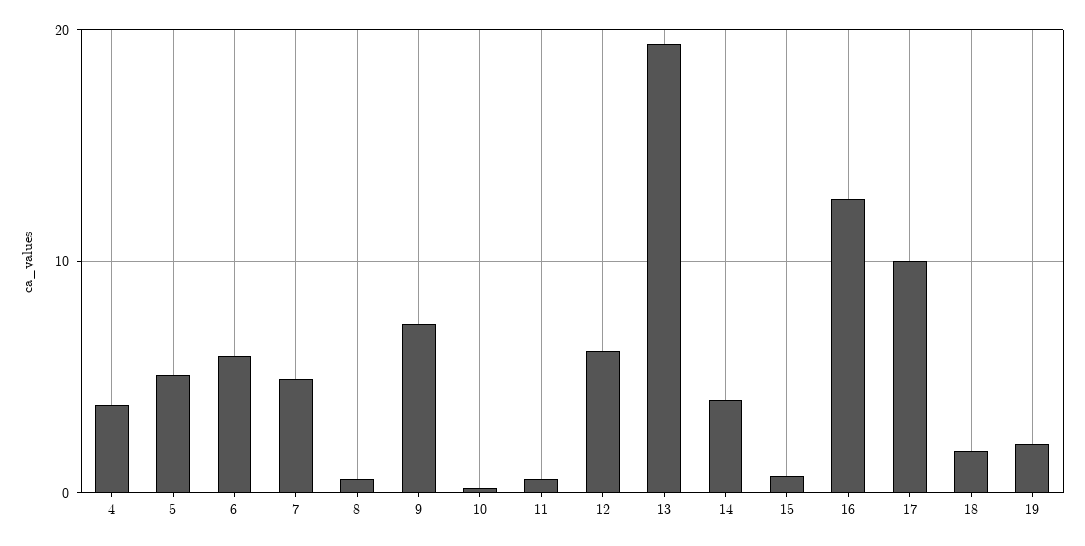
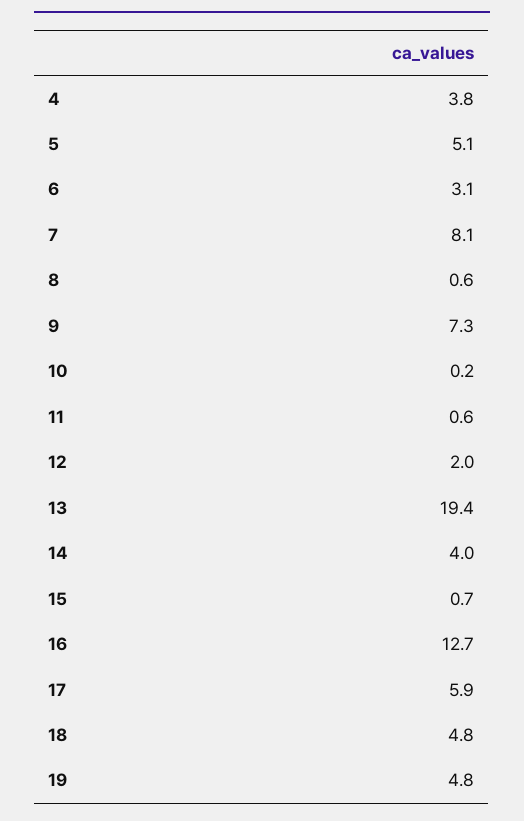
  {
    "4": 3.8,
    "5": 5.1,
-   "6": 6,
+   "6": 3.1,
-   "7": 5,
+   "7": 8.1,
    "8": 0.6,
    "9": 7.3,
    "10": 0.2,
    "11": 0.6,
-   "12": 6,
+   "12": 2,
    "13": 19.4,
    "14": 4,
    "15": 0.7,
    "16": 12.7,
-   "17": 10,
+   "17": 5.9,
-   "18": 2,
+   "18": 4.8,
-   "19": 2
+   "19": 4.8
  }

